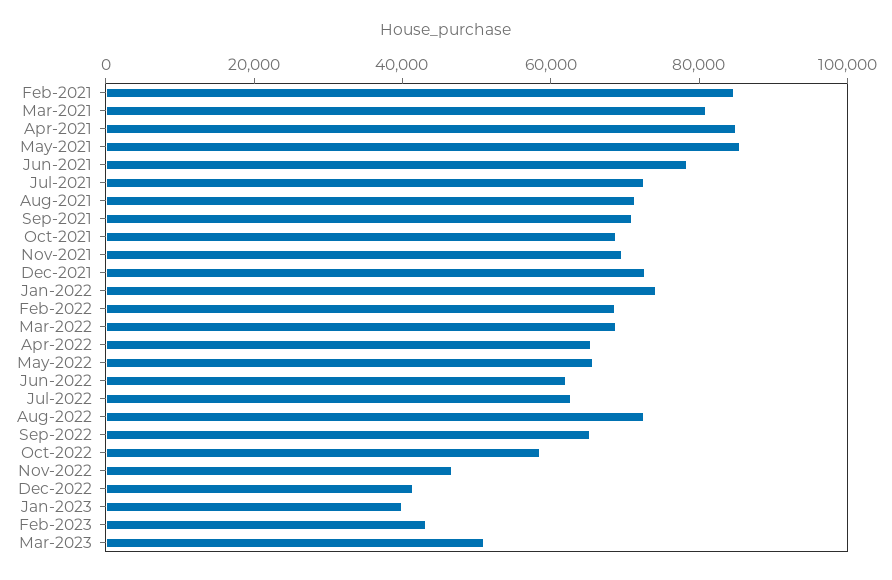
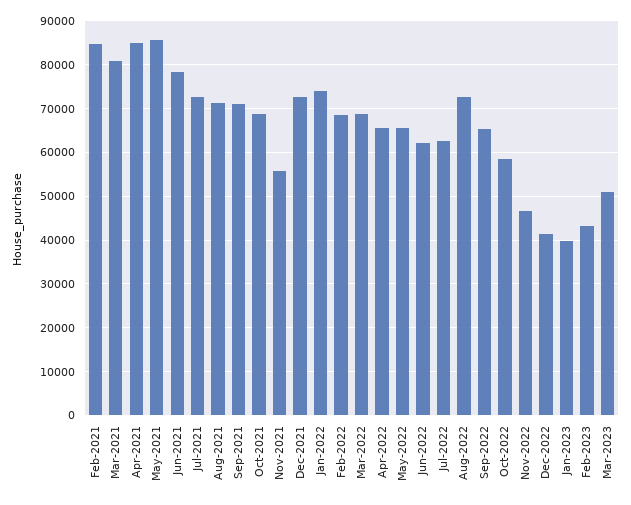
  {
    "Feb-2021": 84000,
    "Mar-2021": 80000,
    "Apr-2021": 84000,
    "May-2021": 86000,
    "Jun-2021": 78000,
    "Jul-2021": 72000,
    "Aug-2021": 72000,
    "Sep-2021": 70000,
    "Oct-2021": 68000,
-   "Nov-2021": 70000,
+   "Nov-2021": 56000,
    "Dec-2021": 72000,
    "Jan-2022": 74000,
    "Feb-2022": 68000,
    "Mar-2022": 68000,
    "Apr-2022": 66000,
    "May-2022": 66000,
    "Jun-2022": 62000,
    "Jul-2022": 62000,
    "Aug-2022": 72000,
    "Sep-2022": 66000,
    "Oct-2022": 58000,
    "Nov-2022": 46000,
    "Dec-2022": 42000,
    "Jan-2023": 40000,
    "Feb-2023": 44000,
    "Mar-2023": 52000
  }

